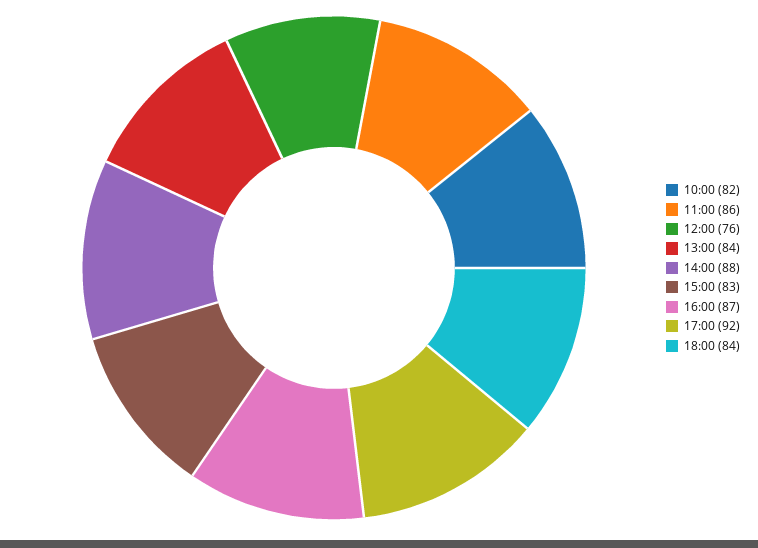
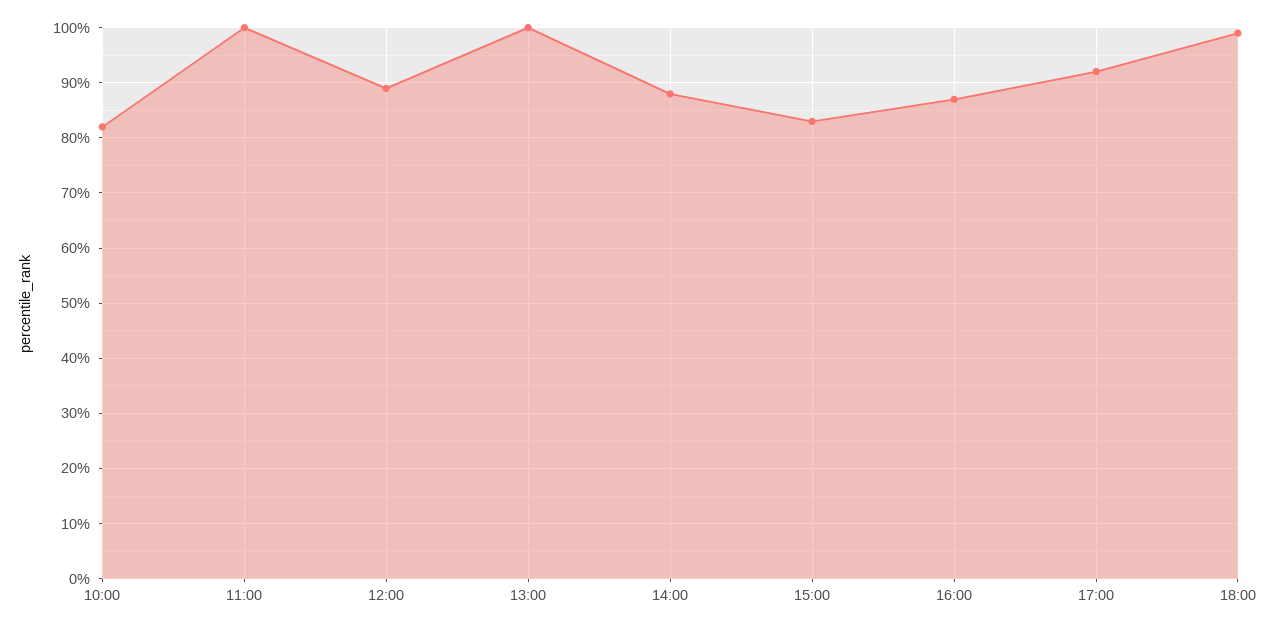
  {
    "10:00": 82,
-   "11:00": 86,
+   "11:00": 100,
-   "12:00": 76,
+   "12:00": 90,
-   "13:00": 84,
+   "13:00": 100,
    "14:00": 88,
    "15:00": 83,
    "16:00": 87,
    "17:00": 92,
-   "18:00": 84
+   "18:00": 100
  }

